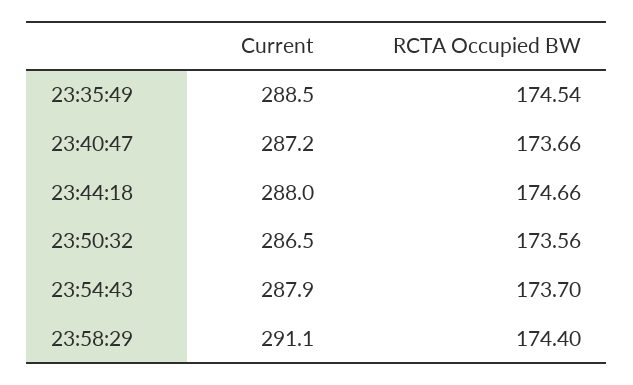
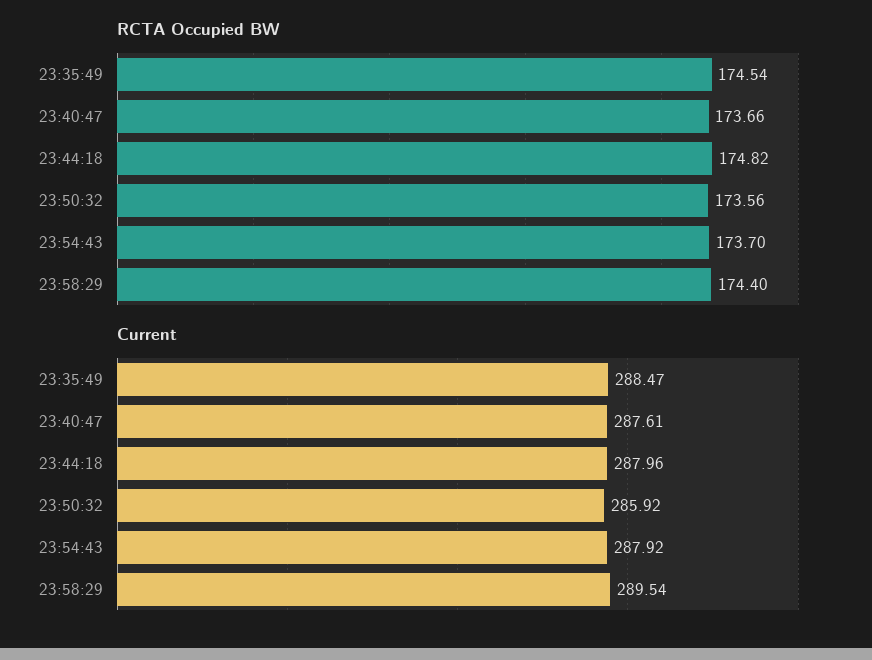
  {
    "Current": {
      "23:35:49": 288.47,
-     "23:40:47": 287.2,
+     "23:40:47": 287.61,
      "23:44:18": 287.96,
-     "23:50:32": 286.5,
+     "23:50:32": 285.92,
      "23:54:43": 287.92,
-     "23:58:29": 291.1
+     "23:58:29": 289.54
    },
    "RCTA Occupied BW": {
      "23:35:49": 174.54,
      "23:40:47": 173.66,
-     "23:44:18": 174.66,
+     "23:44:18": 174.82,
      "23:50:32": 173.56,
      "23:54:43": 173.7,
      "23:58:29": 174.4
    }
  }

